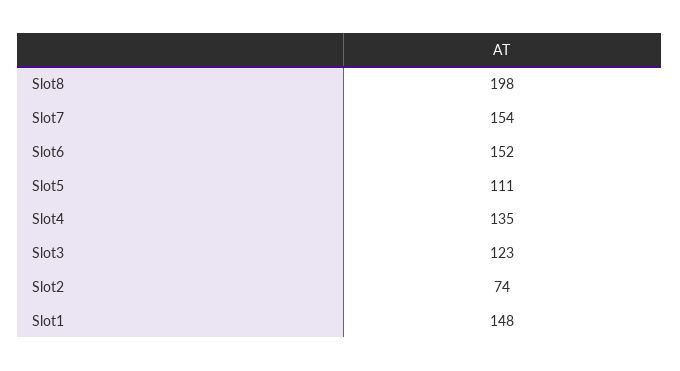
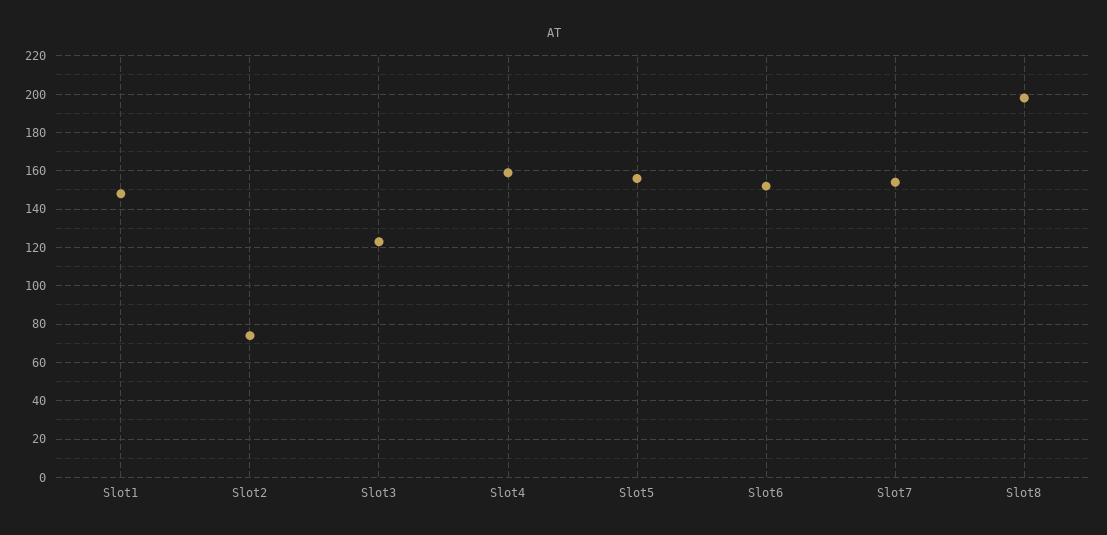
  {
    "Slot8": 198,
    "Slot7": 154,
    "Slot6": 152,
-   "Slot5": 111,
+   "Slot5": 155,
-   "Slot4": 135,
+   "Slot4": 160,
    "Slot3": 123,
    "Slot2": 74,
    "Slot1": 148
  }

